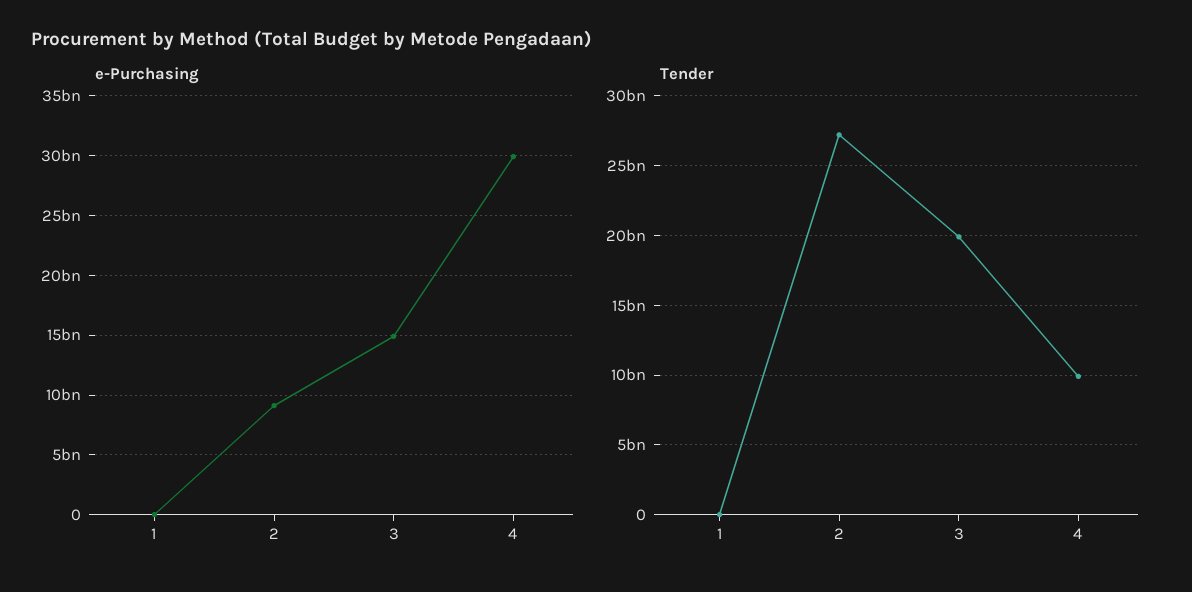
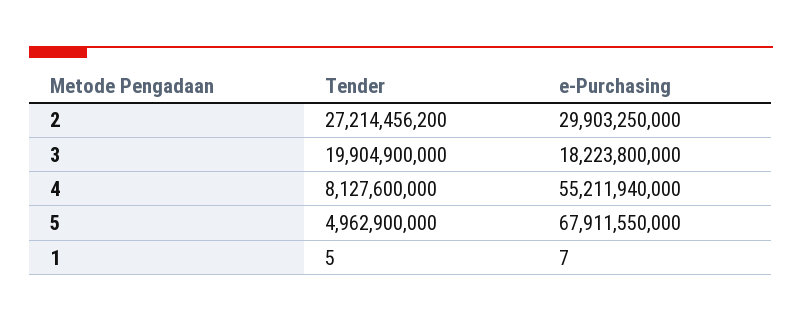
  {
    "e-Purchasing": {
      "1": 7,
-     "2": 9000000000,
+     "2": 29903250000,
-     "3": 15000000000,
+     "3": 18223800000,
-     "4": 30000000000
+     "4": 55211940000,
+     "5": 67911550000
    },
    "Tender": {
      "1": 5,
      "2": 27214456200,
      "3": 19904900000,
-     "4": 10000000000
+     "4": 8127600000,
+     "5": 4962900000
    }
  }

